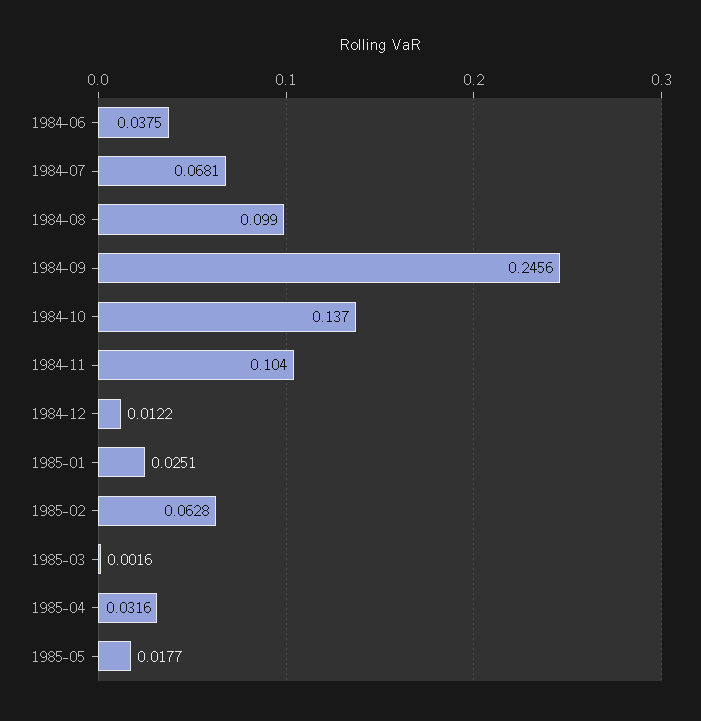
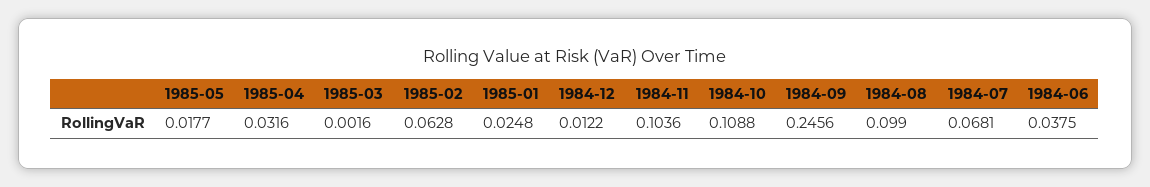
  {
    "1984-06": 0.0375,
    "1984-07": 0.0681,
    "1984-08": 0.099,
    "1984-09": 0.2456,
-   "1984-10": 0.137,
+   "1984-10": 0.1088,
-   "1984-11": 0.104,
+   "1984-11": 0.1036,
    "1984-12": 0.0122,
-   "1985-01": 0.0251,
+   "1985-01": 0.0248,
    "1985-02": 0.0628,
    "1985-03": 0.0016,
    "1985-04": 0.0316,
    "1985-05": 0.0177
  }

